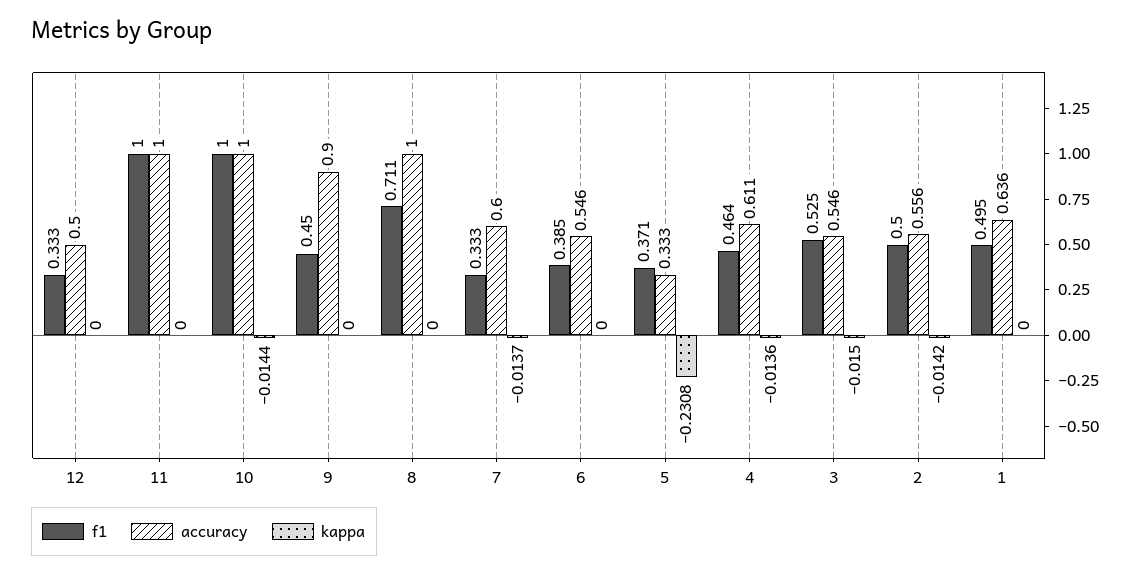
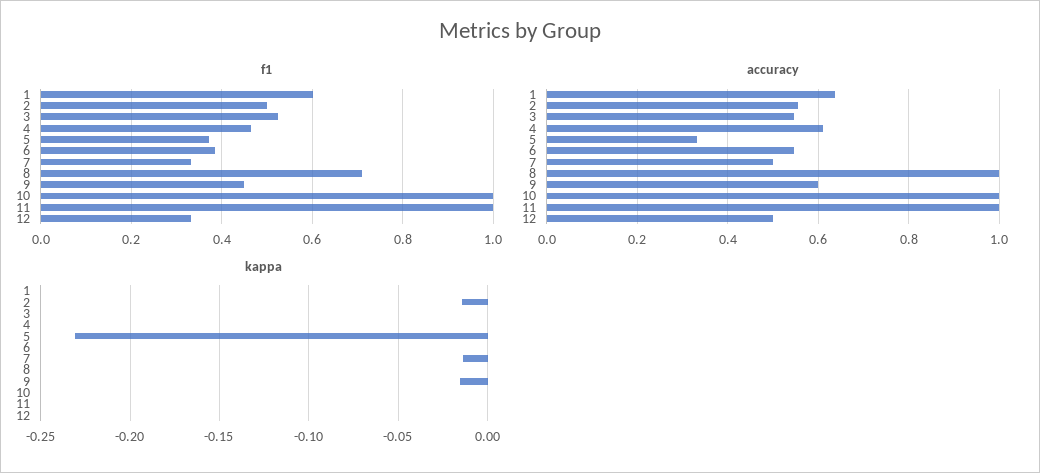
  {
    "f1": {
      "12": 0.333,
      "11": 1,
      "10": 1,
      "9": 0.45,
      "8": 0.711,
      "7": 0.333,
      "6": 0.385,
      "5": 0.371,
      "4": 0.464,
      "3": 0.525,
      "2": 0.5,
-     "1": 0.495
+     "1": 0.6
    },
    "accuracy": {
      "12": 0.5,
      "11": 1,
      "10": 1,
-     "9": 0.9,
+     "9": 0.6,
      "8": 1,
-     "7": 0.6,
+     "7": 0.5,
      "6": 0.546,
      "5": 0.333,
      "4": 0.611,
      "3": 0.546,
      "2": 0.556,
      "1": 0.636
    },
    "kappa": {
      "12": 0,
      "11": 0,
-     "10": -0.0144,
+     "10": 0,
-     "9": 0,
+     "9": -0.015,
      "8": 0,
      "7": -0.0137,
      "6": 0,
      "5": -0.2308,
-     "4": -0.0136,
+     "4": 0,
-     "3": -0.015,
+     "3": 0,
      "2": -0.0142,
      "1": 0
    }
  }

